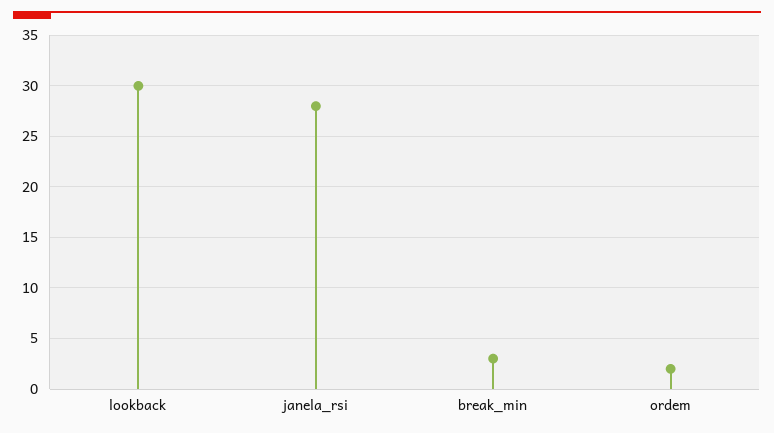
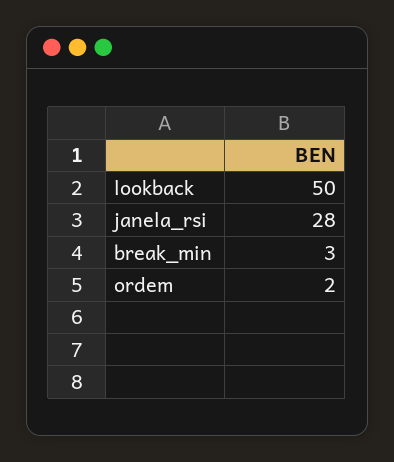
  {
-   "lookback": 30,
+   "lookback": 50,
    "janela_rsi": 28,
    "break_min": 3,
    "ordem": 2
  }

